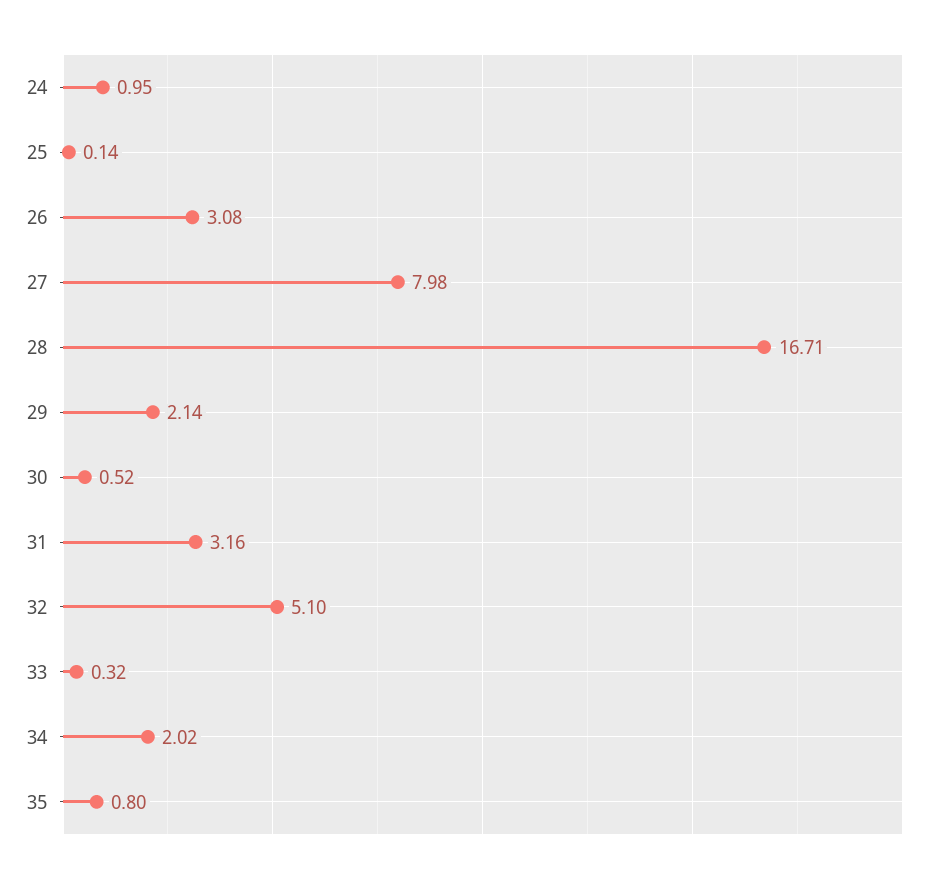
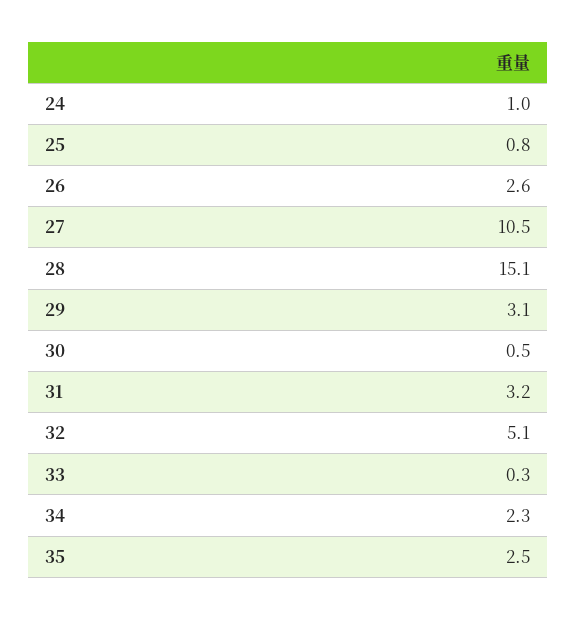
  {
    "24": 0.95,
-   "25": 0.14,
+   "25": 0.8,
-   "26": 3.08,
+   "26": 2.6,
-   "27": 7.98,
+   "27": 10.5,
-   "28": 16.71,
+   "28": 15.1,
-   "29": 2.14,
+   "29": 3.1,
    "30": 0.52,
    "31": 3.16,
    "32": 5.1,
    "33": 0.32,
-   "34": 2.02,
+   "34": 2.3,
-   "35": 0.8
+   "35": 2.5
  }

